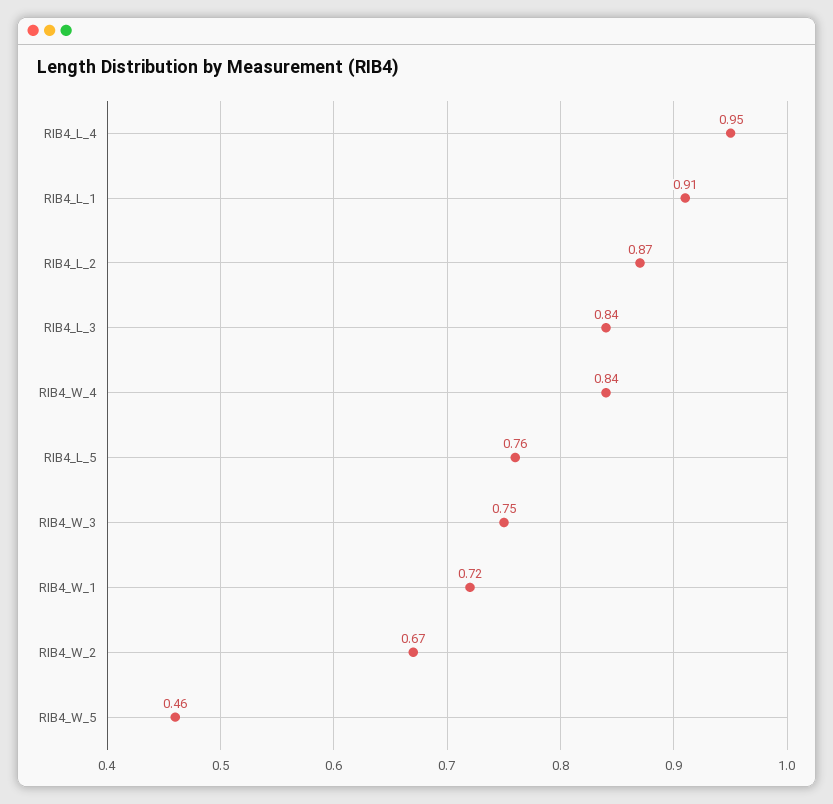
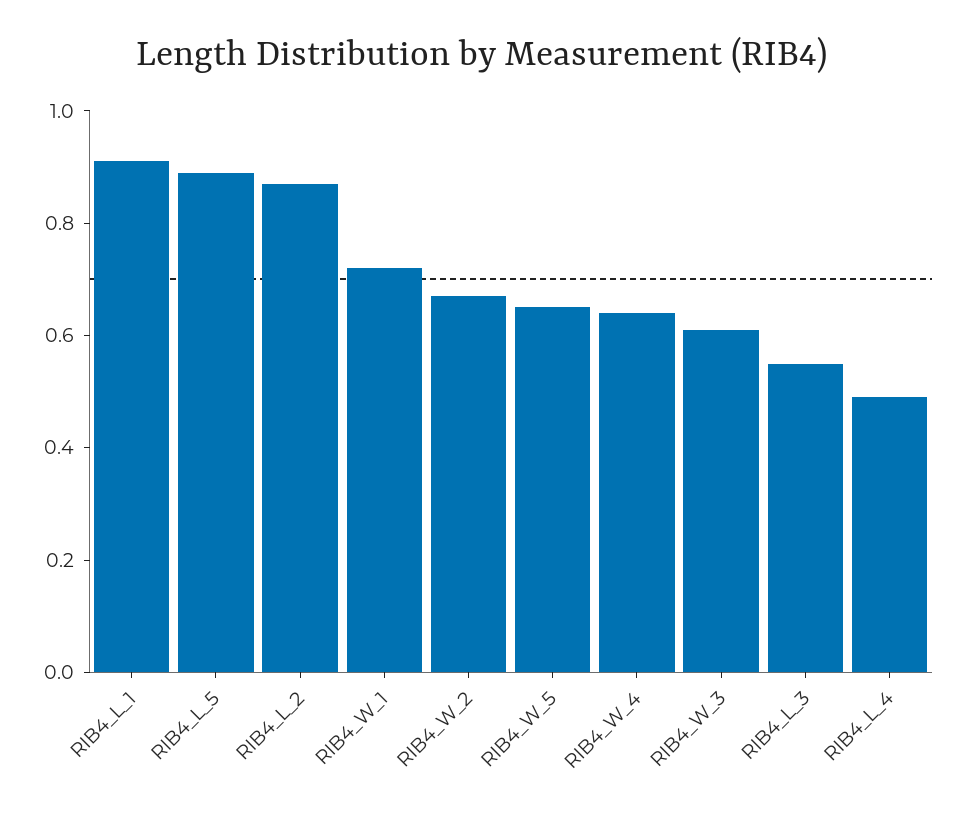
  {
-   "RIB4_L_4": 0.95,
+   "RIB4_L_4": 0.5,
    "RIB4_L_1": 0.91,
    "RIB4_L_2": 0.87,
-   "RIB4_L_3": 0.84,
+   "RIB4_L_3": 0.55,
-   "RIB4_W_4": 0.84,
+   "RIB4_W_4": 0.65,
-   "RIB4_L_5": 0.76,
+   "RIB4_L_5": 0.9,
-   "RIB4_W_3": 0.75,
+   "RIB4_W_3": 0.6,
    "RIB4_W_1": 0.72,
    "RIB4_W_2": 0.67,
-   "RIB4_W_5": 0.46
+   "RIB4_W_5": 0.65
  }

